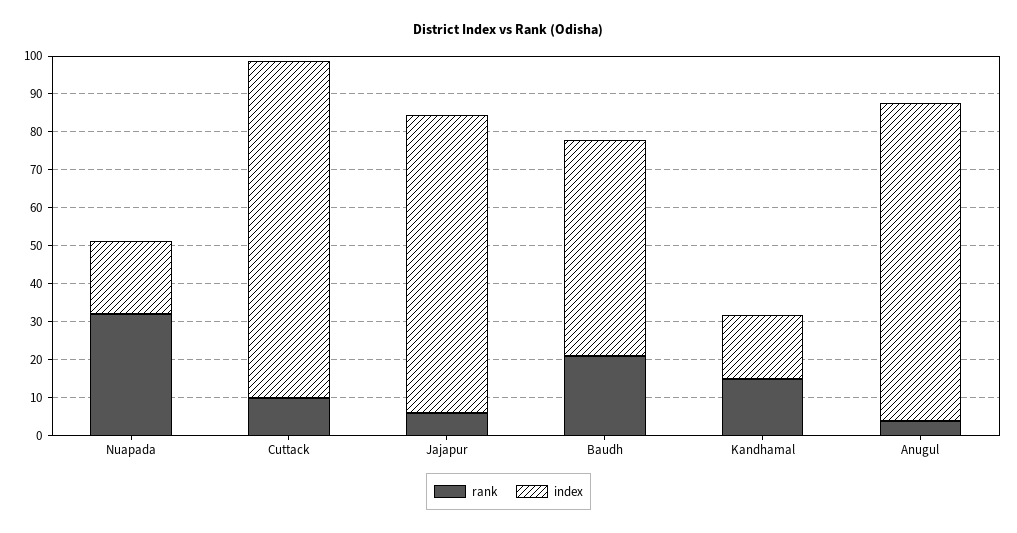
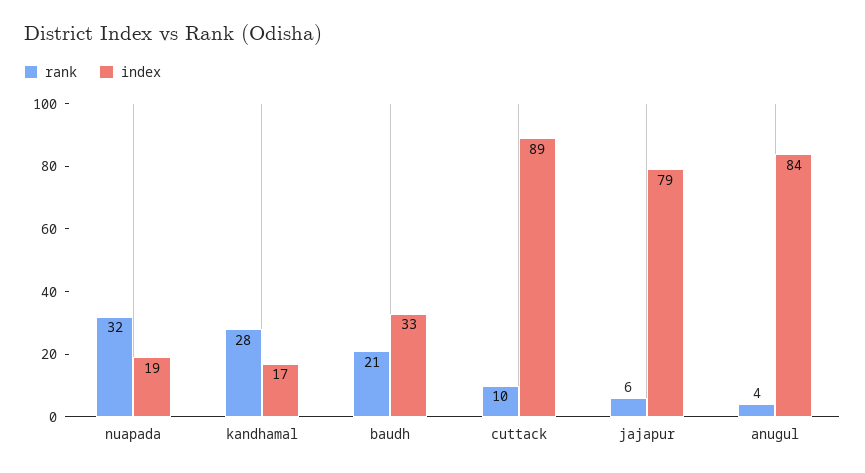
  {
    "rank": {
      "Nuapada": 32,
      "Cuttack": 10,
      "Jajapur": 6,
      "Baudh": 21,
-     "Kandhamal": 15,
+     "Kandhamal": 28,
      "Anugul": 4
    },
    "index": {
      "Nuapada": 19,
      "Cuttack": 89,
      "Jajapur": 79,
-     "Baudh": 57.5,
+     "Baudh": 33,
      "Kandhamal": 17,
      "Anugul": 84
    }
  }

